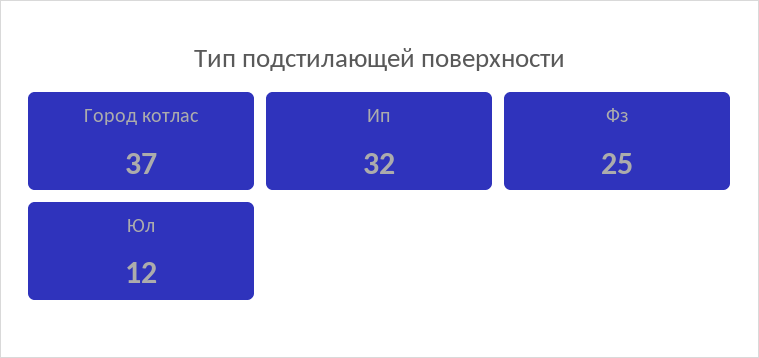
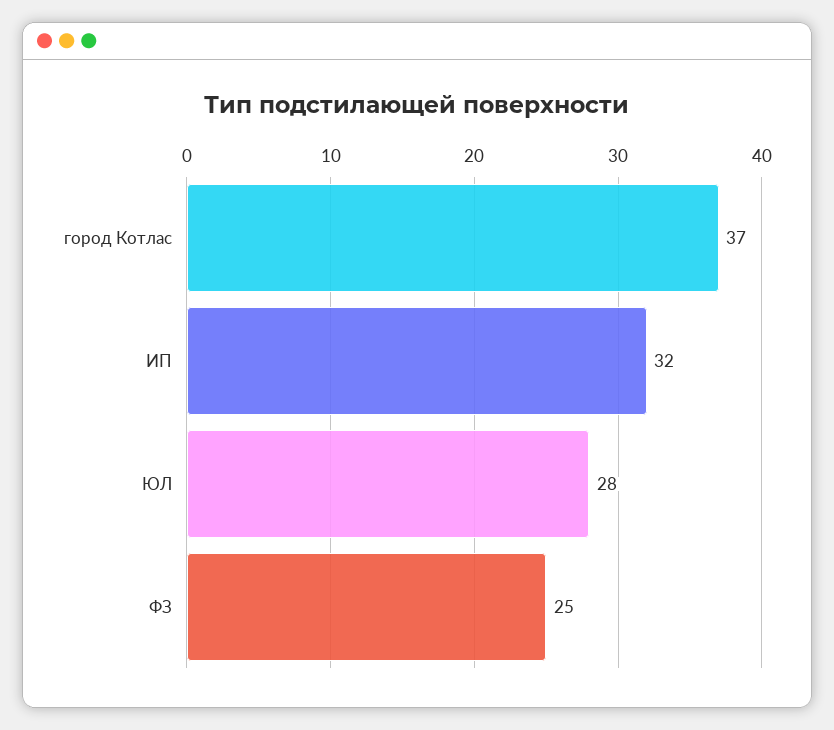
  {
    "Город котлас": 37,
    "Ип": 32,
    "Фз": 25,
-   "Юл": 12
+   "Юл": 28
  }

